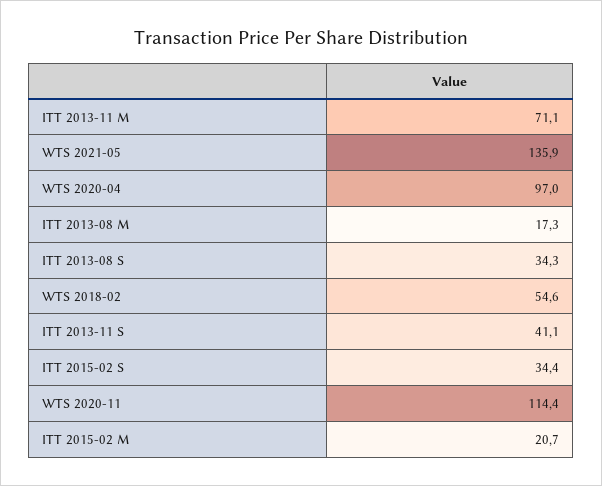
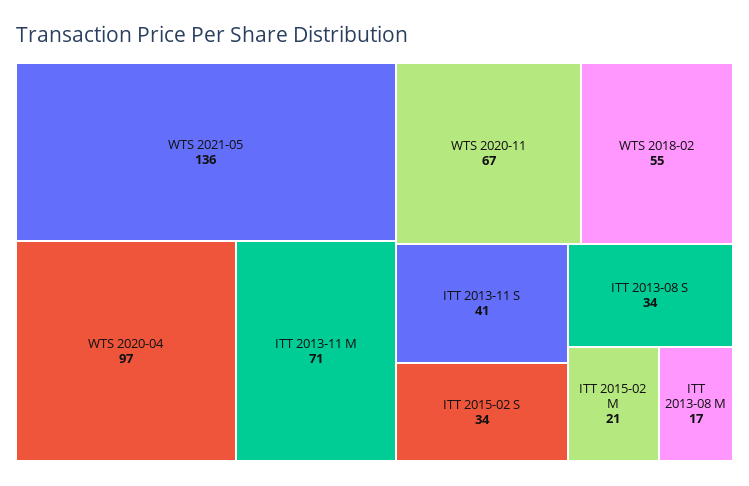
  {
    "ITT 2013-11 M": 71.1,
    "WTS 2021-05": 135.9,
    "WTS 2020-04": 97,
    "ITT 2013-08 M": 17.3,
    "ITT 2013-08 S": 34.3,
    "WTS 2018-02": 54.6,
    "ITT 2013-11 S": 41.1,
    "ITT 2015-02 S": 34.4,
-   "WTS 2020-11": 114.4,
+   "WTS 2020-11": 67,
    "ITT 2015-02 M": 20.7
  }

